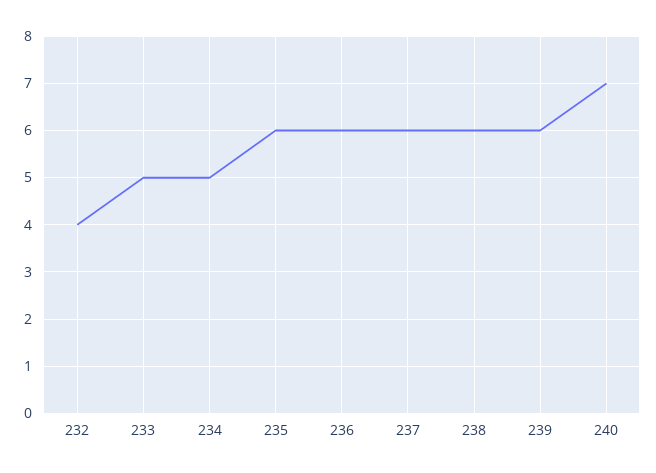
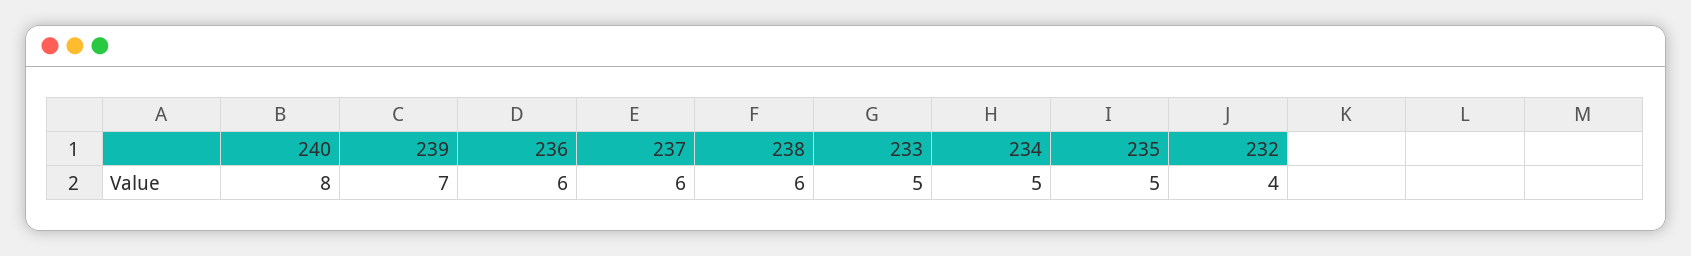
  {
    "232": 4,
    "233": 5,
    "234": 5,
-   "235": 6,
+   "235": 5,
    "236": 6,
    "237": 6,
    "238": 6,
-   "239": 6,
+   "239": 7,
-   "240": 7
+   "240": 8
  }

